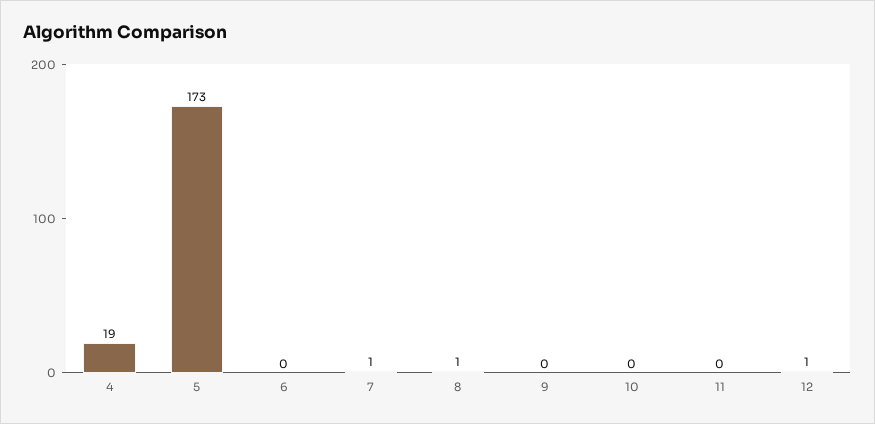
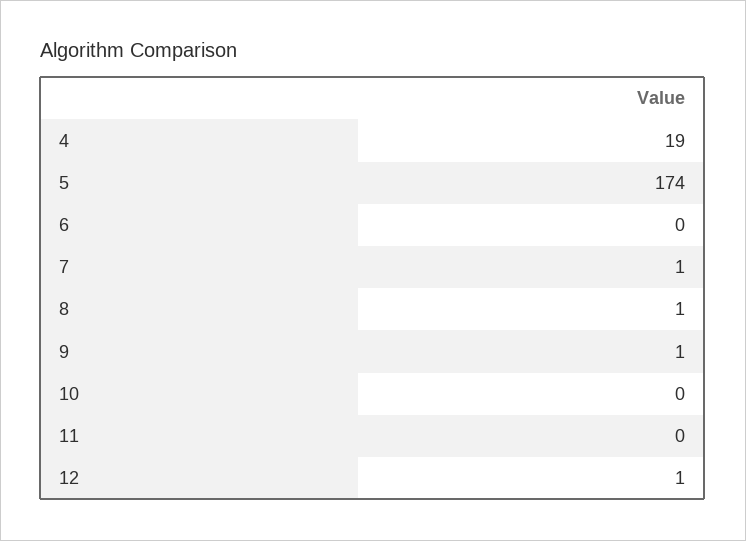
  {
    "4": 19,
-   "5": 173,
+   "5": 174,
    "6": 0,
    "7": 1,
    "8": 1,
-   "9": 0,
+   "9": 1,
    "10": 0,
    "11": 0,
    "12": 1
  }

